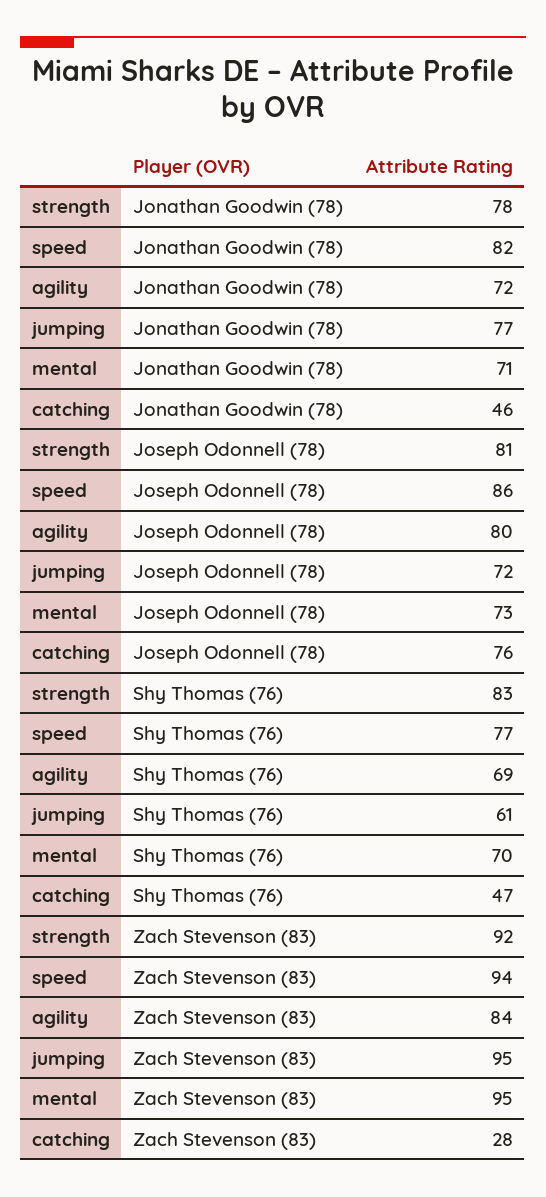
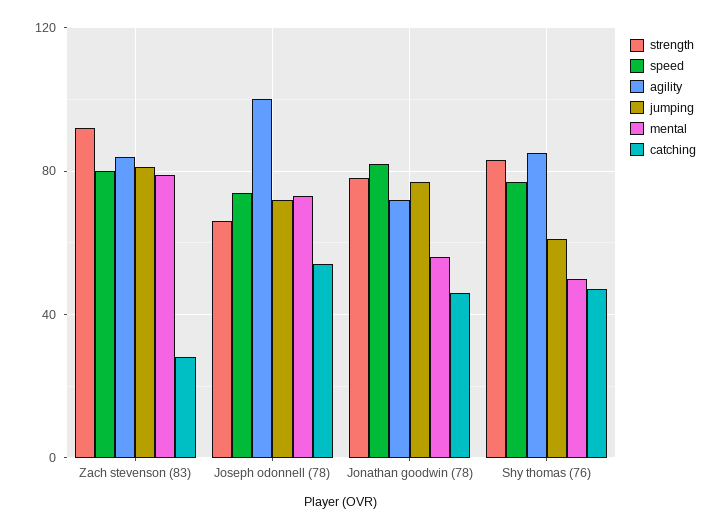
  {
    "strength": {
      "Jonathan Goodwin (78)": 78,
-     "Joseph Odonnell (78)": 81,
+     "Joseph Odonnell (78)": 65,
      "Shy Thomas (76)": 83,
      "Zach Stevenson (83)": 92
    },
    "speed": {
      "Jonathan Goodwin (78)": 82,
-     "Joseph Odonnell (78)": 86,
+     "Joseph Odonnell (78)": 75,
      "Shy Thomas (76)": 77,
-     "Zach Stevenson (83)": 94
+     "Zach Stevenson (83)": 80
    },
    "agility": {
      "Jonathan Goodwin (78)": 72,
-     "Joseph Odonnell (78)": 80,
+     "Joseph Odonnell (78)": 100,
-     "Shy Thomas (76)": 69,
+     "Shy Thomas (76)": 85,
      "Zach Stevenson (83)": 84
    },
    "jumping": {
      "Jonathan Goodwin (78)": 77,
      "Joseph Odonnell (78)": 72,
      "Shy Thomas (76)": 61,
-     "Zach Stevenson (83)": 95
+     "Zach Stevenson (83)": 80
    },
    "mental": {
-     "Jonathan Goodwin (78)": 71,
+     "Jonathan Goodwin (78)": 55,
      "Joseph Odonnell (78)": 73,
-     "Shy Thomas (76)": 70,
+     "Shy Thomas (76)": 50,
-     "Zach Stevenson (83)": 95
+     "Zach Stevenson (83)": 80
    },
    "catching": {
      "Jonathan Goodwin (78)": 46,
-     "Joseph Odonnell (78)": 76,
+     "Joseph Odonnell (78)": 55,
      "Shy Thomas (76)": 47,
      "Zach Stevenson (83)": 28
    }
  }

